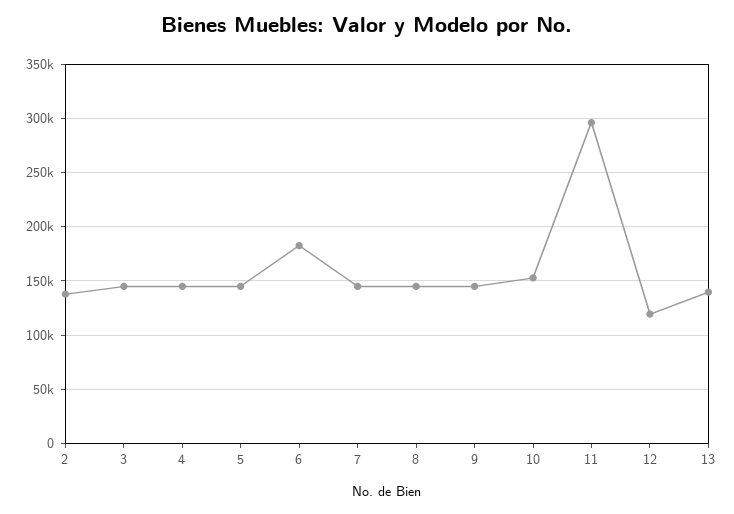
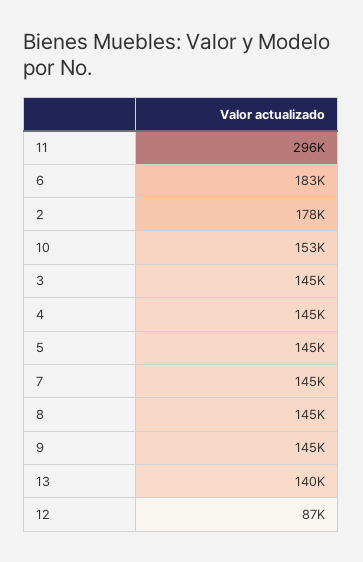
  {
-   "2": 140000,
+   "2": 178000,
    "3": 145000,
    "4": 145000,
    "5": 145000,
    "6": 183000,
    "7": 145000,
    "8": 145000,
    "9": 145000,
    "10": 153000,
    "11": 296000,
-   "12": 120000,
+   "12": 87000,
    "13": 140000
  }

